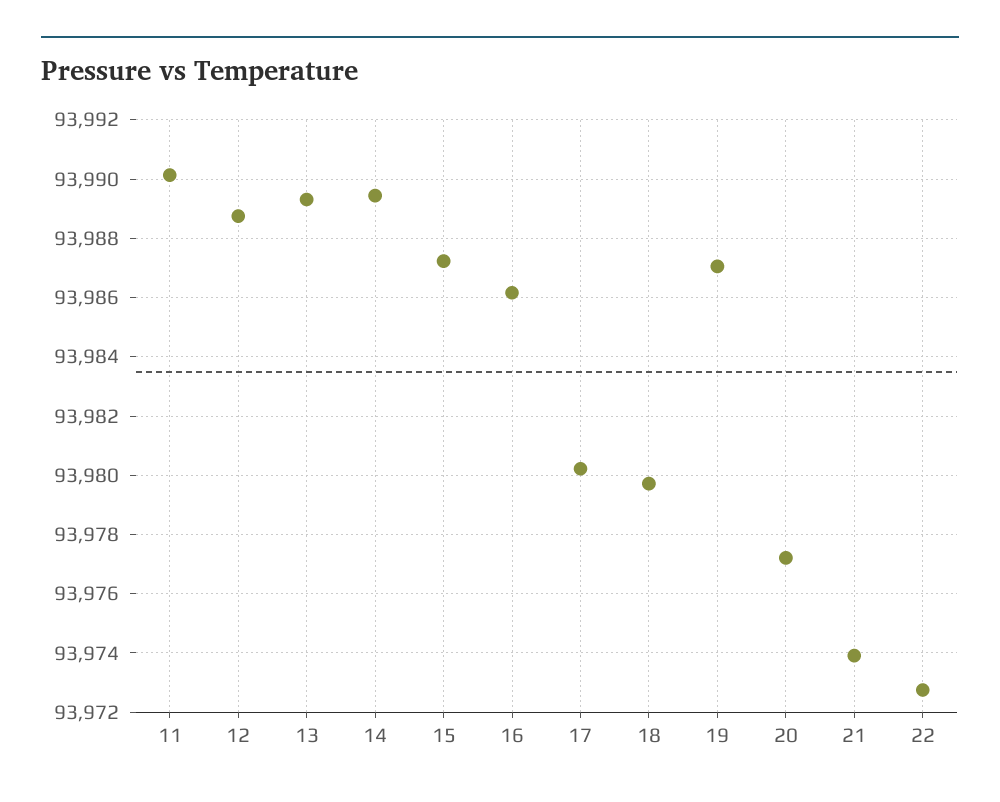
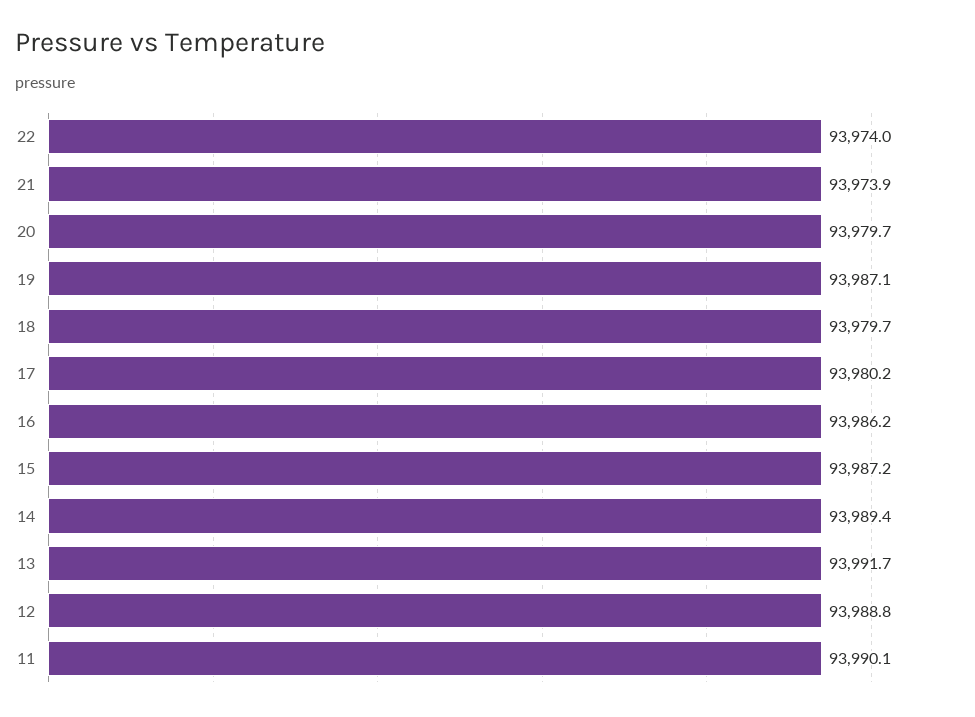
  {
    "11": 93990.1,
    "12": 93988.8,
-   "13": 93989.25,
+   "13": 93991.7,
    "14": 93989.4,
    "15": 93987.2,
    "16": 93986.2,
    "17": 93980.2,
    "18": 93979.7,
    "19": 93987.1,
-   "20": 93977.25,
+   "20": 93979.7,
    "21": 93973.9,
-   "22": 93972.75
+   "22": 93974
  }

